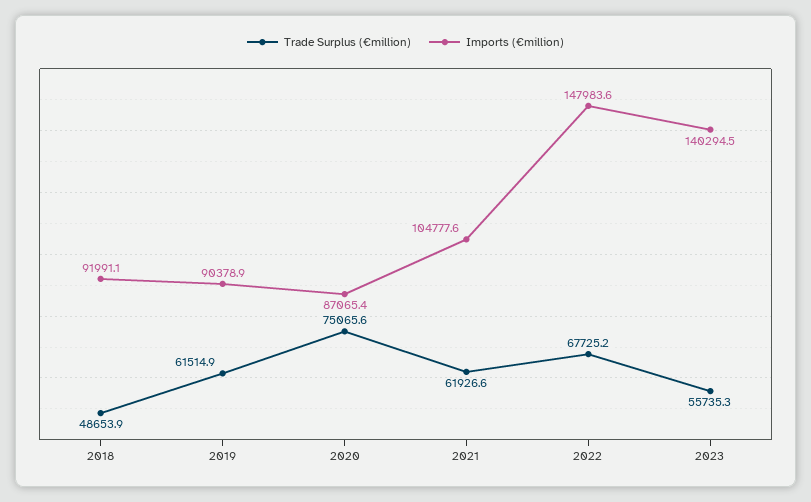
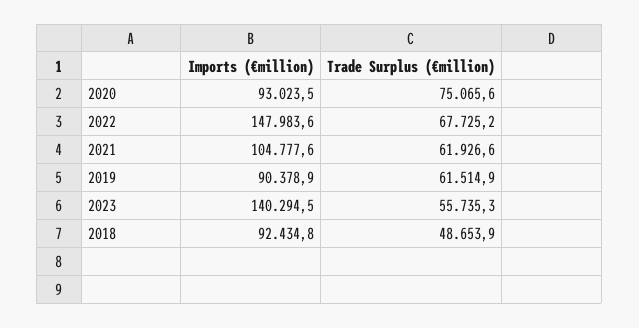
  {
    "Trade Surplus (€million)": {
      "2018": 48653.9,
      "2019": 61514.9,
      "2020": 75065.6,
      "2021": 61926.6,
      "2022": 67725.2,
      "2023": 55735.3
    },
    "Imports (€million)": {
-     "2018": 91991.1,
+     "2018": 92434.8,
      "2019": 90378.9,
-     "2020": 87065.4,
+     "2020": 93023.5,
      "2021": 104777.6,
      "2022": 147983.6,
      "2023": 140294.5
    }
  }

